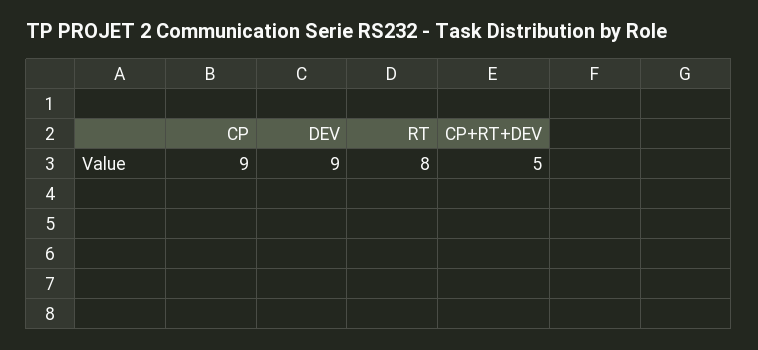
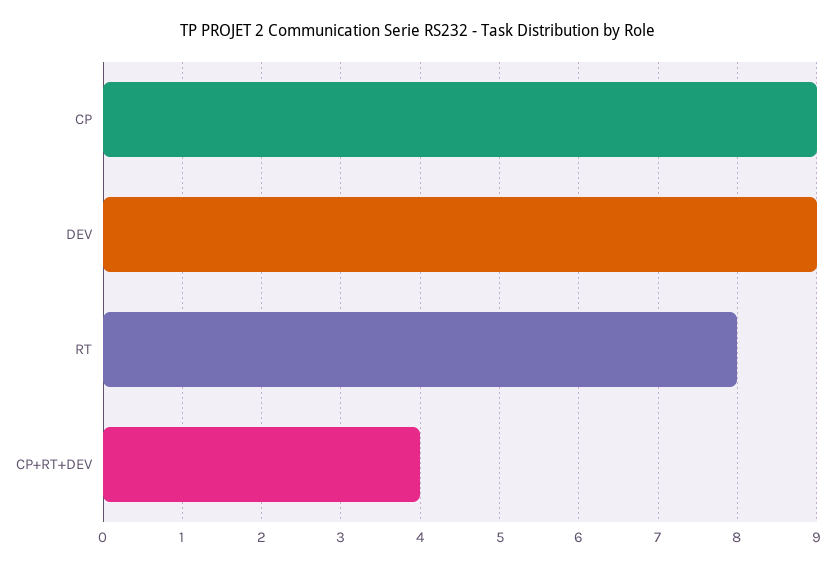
  {
    "CP": 9,
    "DEV": 9,
    "RT": 8,
-   "CP+RT+DEV": 5
+   "CP+RT+DEV": 4
  }

